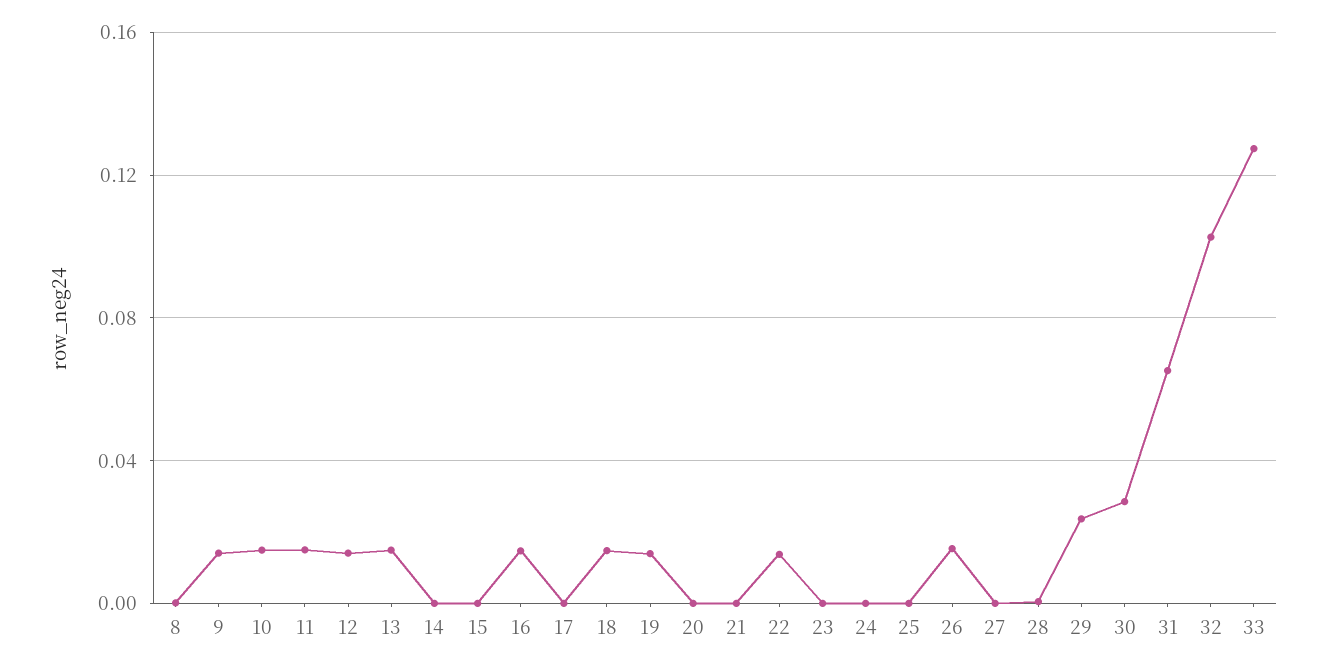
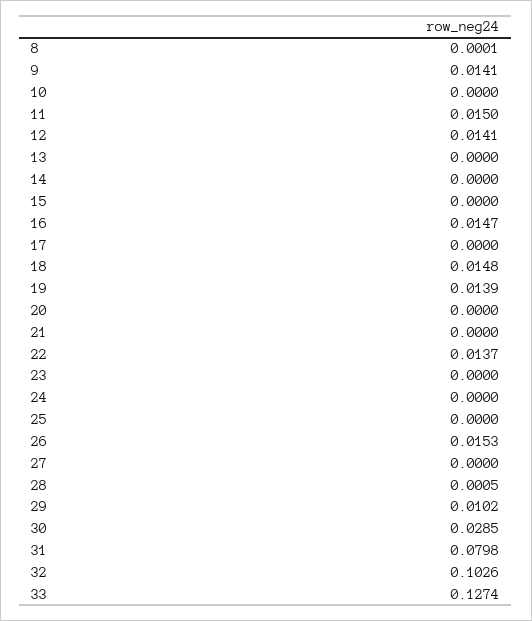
  {
    "8": 0.0001,
    "9": 0.0141,
-   "10": 0.015,
+   "10": 0,
    "11": 0.015,
    "12": 0.0141,
-   "13": 0.015,
+   "13": 0,
    "14": 0,
    "15": 0,
    "16": 0.0147,
    "17": 0,
    "18": 0.0148,
    "19": 0.0139,
    "20": 0,
    "21": 0,
    "22": 0.0137,
    "23": 0,
    "24": 0,
    "25": 0,
    "26": 0.0153,
    "27": 0,
    "28": 0.0005,
-   "29": 0.025,
+   "29": 0.0102,
    "30": 0.0285,
-   "31": 0.065,
+   "31": 0.0798,
    "32": 0.1026,
    "33": 0.1274
  }

